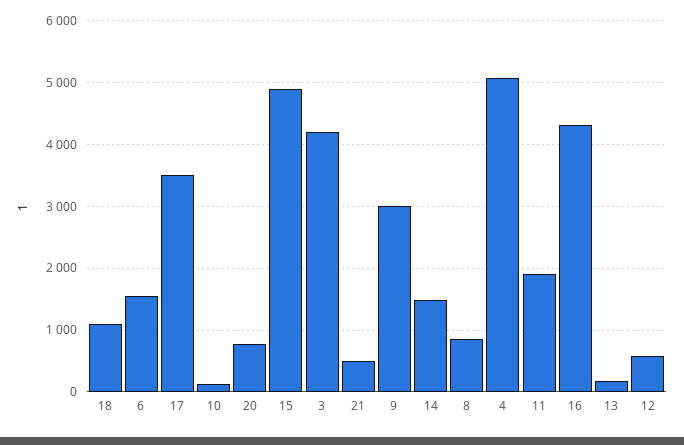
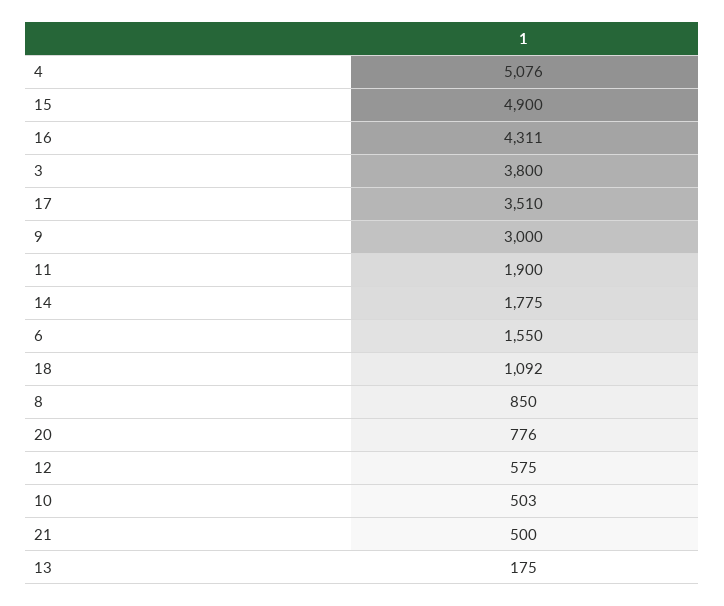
  {
    "18": 1092,
    "6": 1550,
    "17": 3510,
-   "10": 100,
+   "10": 503,
    "20": 776,
    "15": 4900,
-   "3": 4200,
+   "3": 3800,
    "21": 500,
    "9": 3000,
-   "14": 1500,
+   "14": 1775,
    "8": 850,
    "4": 5076,
    "11": 1900,
    "16": 4311,
    "13": 175,
    "12": 575
  }

